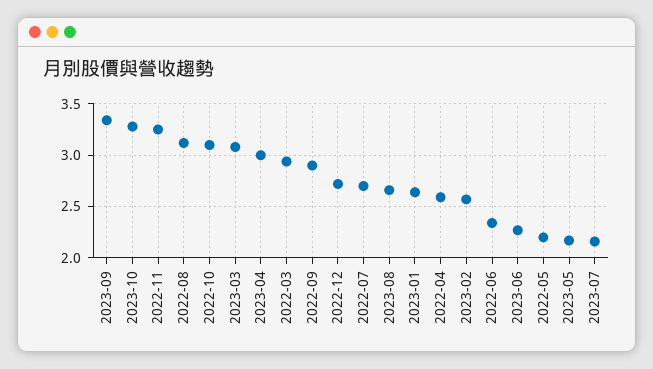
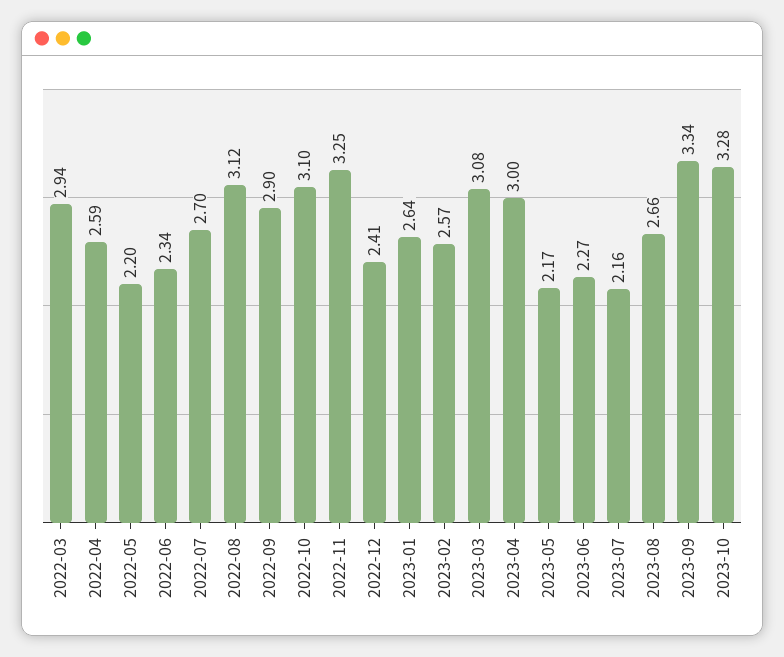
  {
    "2023-09": 3.34,
    "2023-10": 3.28,
    "2022-11": 3.25,
    "2022-08": 3.12,
    "2022-10": 3.1,
    "2023-03": 3.08,
    "2023-04": 3,
    "2022-03": 2.94,
    "2022-09": 2.9,
-   "2022-12": 2.7,
+   "2022-12": 2.41,
    "2022-07": 2.7,
    "2023-08": 2.66,
    "2023-01": 2.64,
    "2022-04": 2.59,
    "2023-02": 2.57,
    "2022-06": 2.34,
    "2023-06": 2.27,
    "2022-05": 2.2,
    "2023-05": 2.17,
    "2023-07": 2.16
  }

